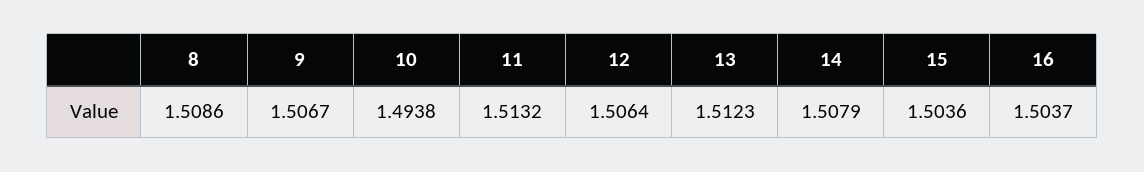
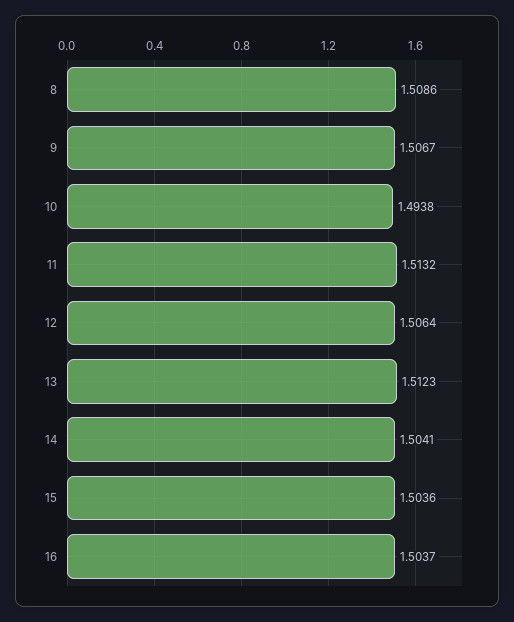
  {
    "8": 1.5086,
    "9": 1.5067,
    "10": 1.4938,
    "11": 1.5132,
    "12": 1.5064,
    "13": 1.5123,
-   "14": 1.5079,
+   "14": 1.5041,
    "15": 1.5036,
    "16": 1.5037
  }

